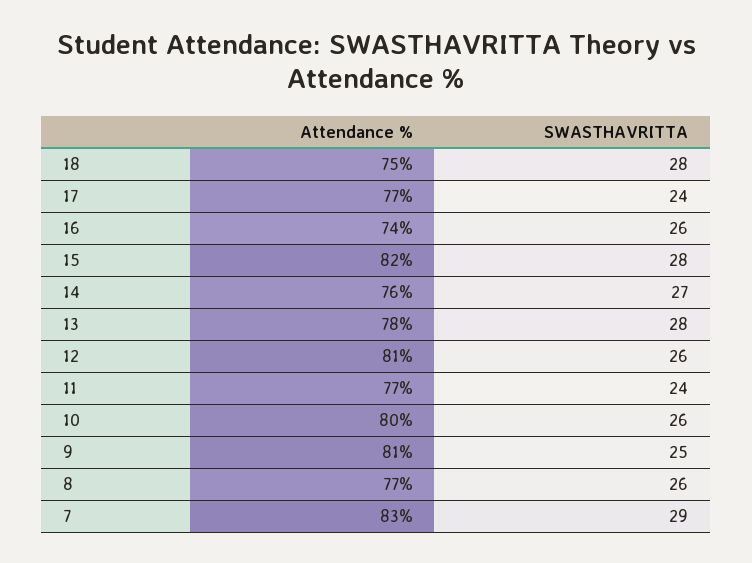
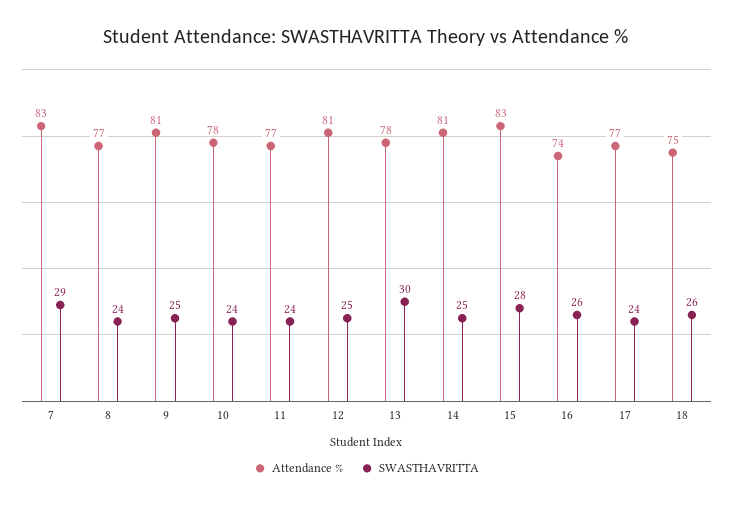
  {
    "Attendance %": {
      "18": 75,
      "17": 77,
      "16": 74,
-     "15": 82,
+     "15": 83,
-     "14": 76,
+     "14": 81,
      "13": 78,
      "12": 81,
      "11": 77,
-     "10": 80,
+     "10": 78,
      "9": 81,
      "8": 77,
      "7": 83
    },
    "SWASTHAVRITTA": {
-     "18": 28,
+     "18": 26,
      "17": 24,
      "16": 26,
      "15": 28,
-     "14": 27,
+     "14": 25,
-     "13": 28,
+     "13": 30,
-     "12": 26,
+     "12": 25,
      "11": 24,
-     "10": 26,
+     "10": 24,
      "9": 25,
-     "8": 26,
+     "8": 24,
      "7": 29
    }
  }

